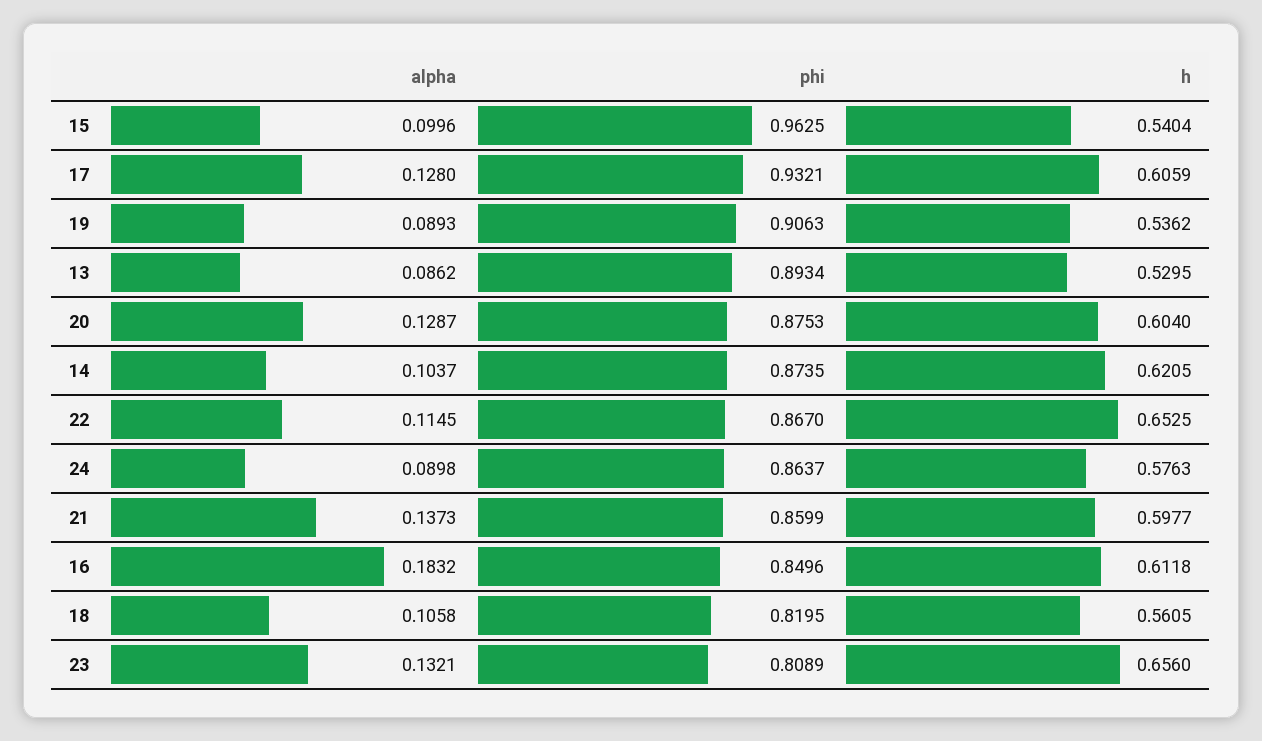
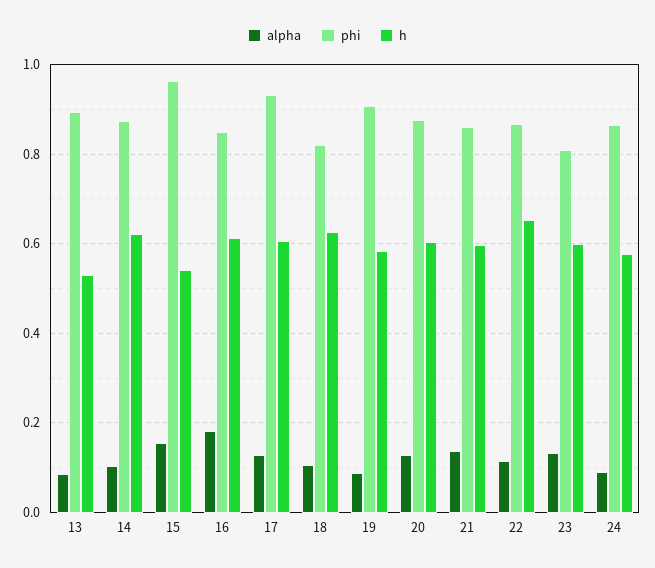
  {
    "alpha": {
-     "15": 0.0996,
+     "15": 0.16,
      "17": 0.128,
      "19": 0.0893,
      "13": 0.0862,
      "20": 0.1287,
      "14": 0.1037,
      "22": 0.1145,
      "24": 0.0898,
      "21": 0.1373,
      "16": 0.1832,
      "18": 0.1058,
      "23": 0.1321
    },
    "phi": {
      "15": 0.9625,
      "17": 0.9321,
      "19": 0.9063,
      "13": 0.8934,
      "20": 0.8753,
      "14": 0.8735,
      "22": 0.867,
      "24": 0.8637,
      "21": 0.8599,
      "16": 0.8496,
      "18": 0.8195,
      "23": 0.8089
    },
    "h": {
      "15": 0.5404,
      "17": 0.6059,
-     "19": 0.5362,
+     "19": 0.58,
      "13": 0.5295,
      "20": 0.604,
      "14": 0.6205,
      "22": 0.6525,
      "24": 0.5763,
      "21": 0.5977,
      "16": 0.6118,
-     "18": 0.5605,
+     "18": 0.62,
-     "23": 0.656
+     "23": 0.6
    }
  }

